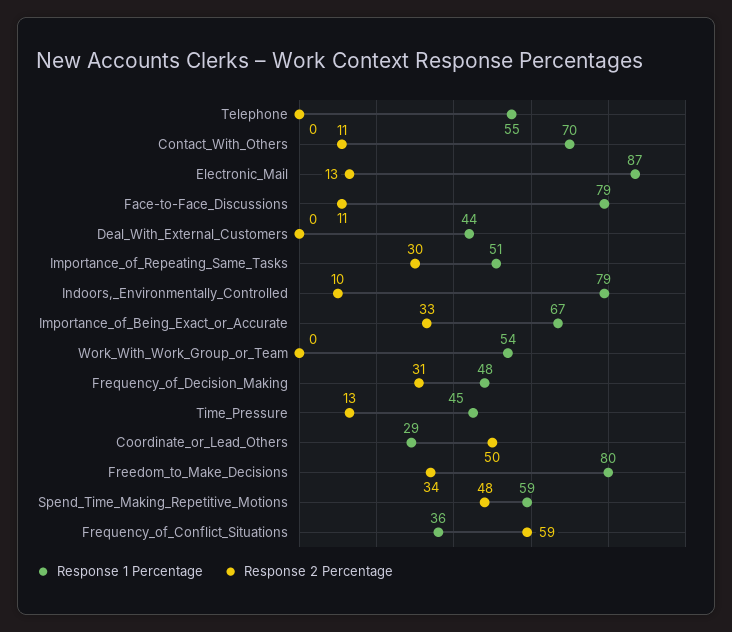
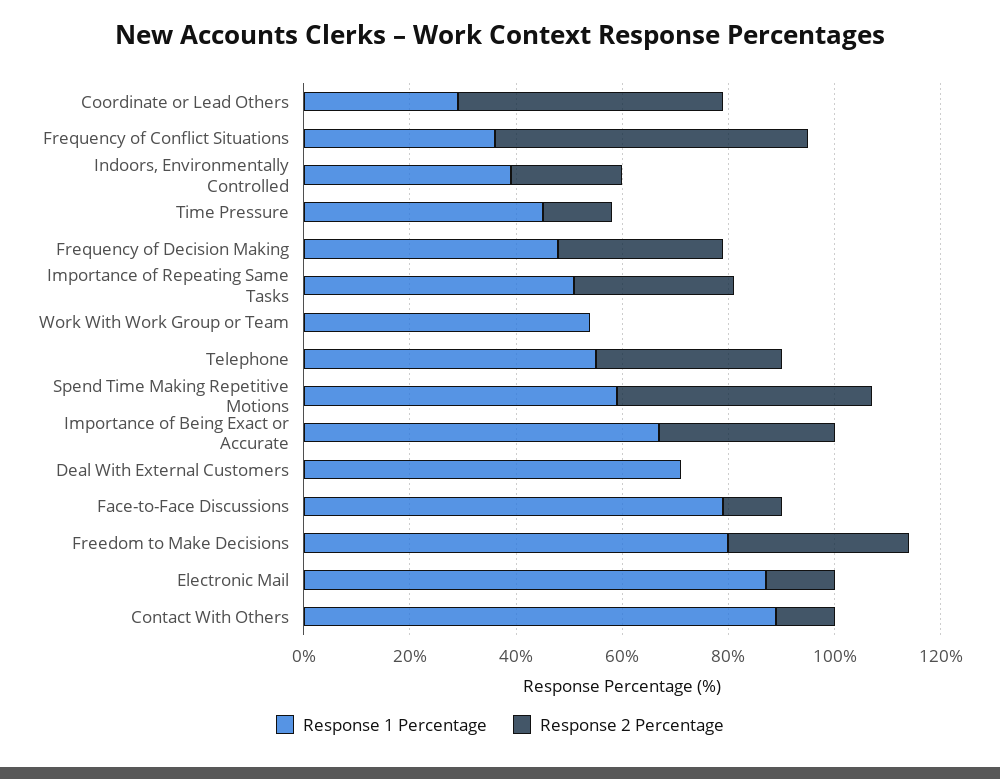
  {
    "Response 1 Percentage": {
      "Telephone": 55,
-     "Contact_With_Others": 70,
+     "Contact_With_Others": 90,
      "Electronic_Mail": 87,
      "Face-to-Face_Discussions": 79,
-     "Deal_With_External_Customers": 44,
+     "Deal_With_External_Customers": 70,
      "Importance_of_Repeating_Same_Tasks": 51,
-     "Indoors,_Environmentally_Controlled": 79,
+     "Indoors,_Environmentally_Controlled": 40,
      "Importance_of_Being_Exact_or_Accurate": 67,
      "Work_With_Work_Group_or_Team": 54,
      "Frequency_of_Decision_Making": 48,
      "Time_Pressure": 45,
      "Coordinate_or_Lead_Others": 29,
      "Freedom_to_Make_Decisions": 80,
      "Spend_Time_Making_Repetitive_Motions": 59,
      "Frequency_of_Conflict_Situations": 36
    },
    "Response 2 Percentage": {
-     "Telephone": 0,
+     "Telephone": 35,
      "Contact_With_Others": 11,
      "Electronic_Mail": 13,
      "Face-to-Face_Discussions": 11,
      "Deal_With_External_Customers": 0,
      "Importance_of_Repeating_Same_Tasks": 30,
-     "Indoors,_Environmentally_Controlled": 10,
+     "Indoors,_Environmentally_Controlled": 20,
      "Importance_of_Being_Exact_or_Accurate": 33,
      "Work_With_Work_Group_or_Team": 0,
      "Frequency_of_Decision_Making": 31,
      "Time_Pressure": 13,
      "Coordinate_or_Lead_Others": 50,
      "Freedom_to_Make_Decisions": 34,
      "Spend_Time_Making_Repetitive_Motions": 48,
      "Frequency_of_Conflict_Situations": 59
    }
  }

